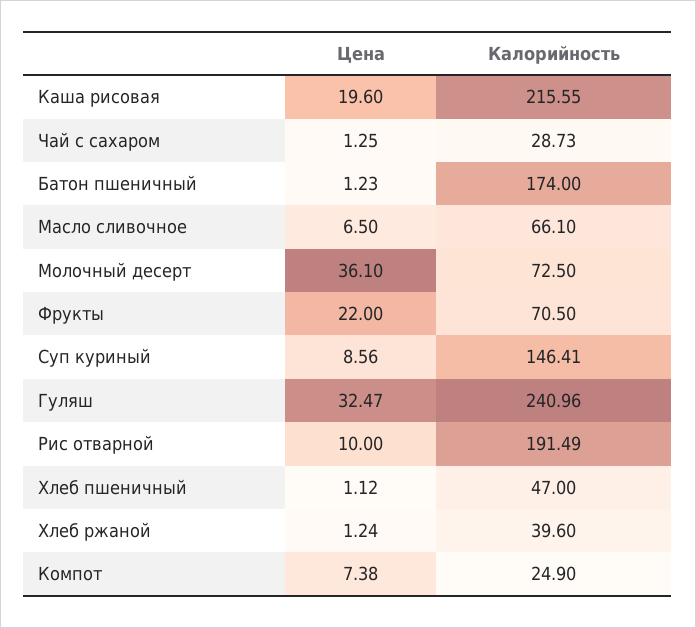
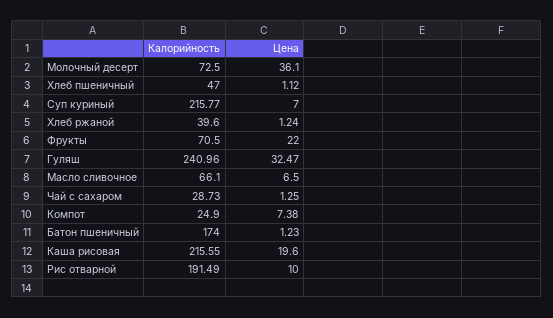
  {
    "Цена": {
      "Каша рисовая": 19.6,
      "Чай с сахаром": 1.25,
      "Батон пшеничный": 1.23,
      "Масло сливочное": 6.5,
      "Молочный десерт": 36.1,
      "Фрукты": 22,
-     "Суп куриный": 8.56,
+     "Суп куриный": 7,
      "Гуляш": 32.47,
      "Рис отварной": 10,
      "Хлеб пшеничный": 1.12,
      "Хлеб ржаной": 1.24,
      "Компот": 7.38
    },
    "Калорийность": {
      "Каша рисовая": 215.55,
      "Чай с сахаром": 28.73,
      "Батон пшеничный": 174,
      "Масло сливочное": 66.1,
      "Молочный десерт": 72.5,
      "Фрукты": 70.5,
-     "Суп куриный": 146.41,
+     "Суп куриный": 215.77,
      "Гуляш": 240.96,
      "Рис отварной": 191.49,
      "Хлеб пшеничный": 47,
      "Хлеб ржаной": 39.6,
      "Компот": 24.9
    }
  }

